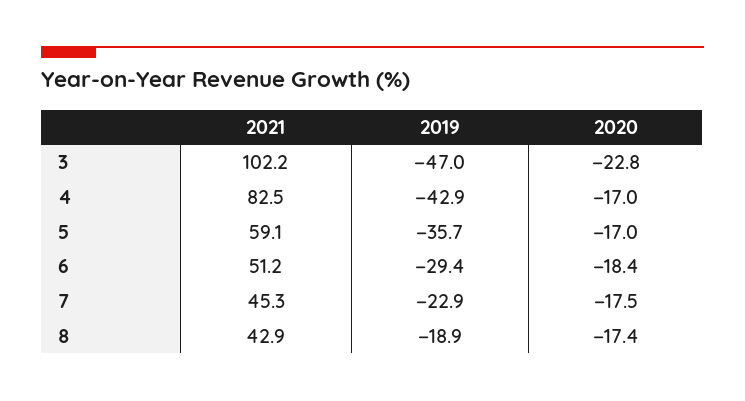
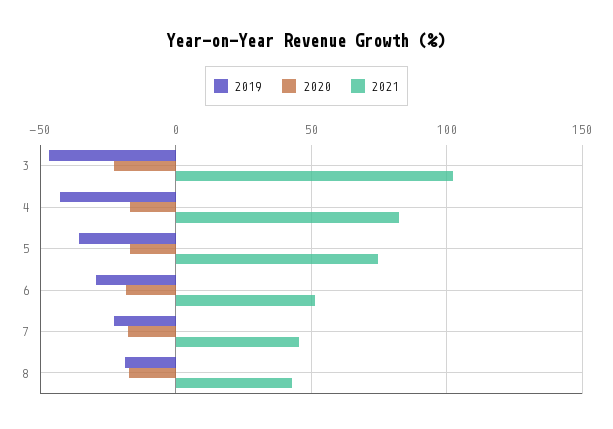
  {
    "2021": {
      "3": 102.2,
      "4": 82.5,
-     "5": 59.1,
+     "5": 75,
      "6": 51.2,
      "7": 45.3,
      "8": 42.9
    },
    "2019": {
      "3": -47,
      "4": -42.9,
      "5": -35.7,
      "6": -29.4,
      "7": -22.9,
      "8": -18.9
    },
    "2020": {
      "3": -22.8,
      "4": -17,
      "5": -17,
      "6": -18.4,
      "7": -17.5,
      "8": -17.4
    }
  }

